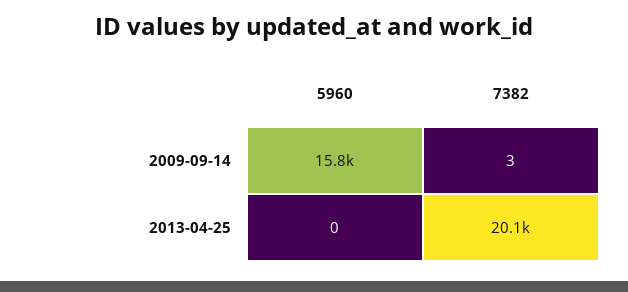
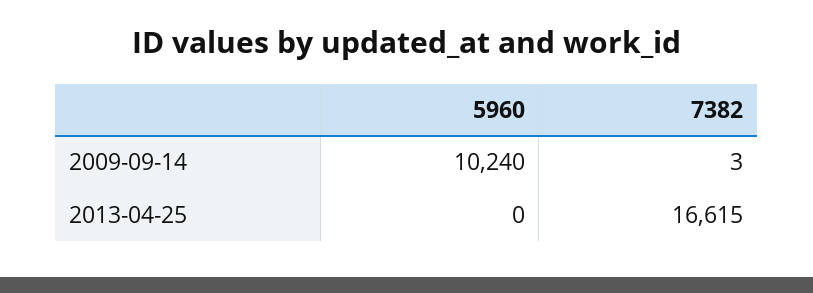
  {
    "5960": {
-     "2009-09-14": 15800,
+     "2009-09-14": 10240,
      "2013-04-25": 0
    },
    "7382": {
      "2009-09-14": 3,
-     "2013-04-25": 20100
+     "2013-04-25": 16615
    }
  }

